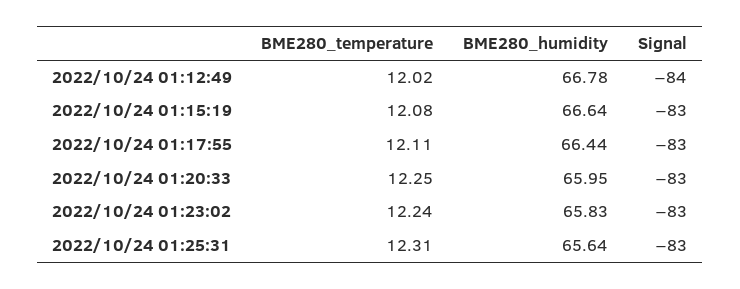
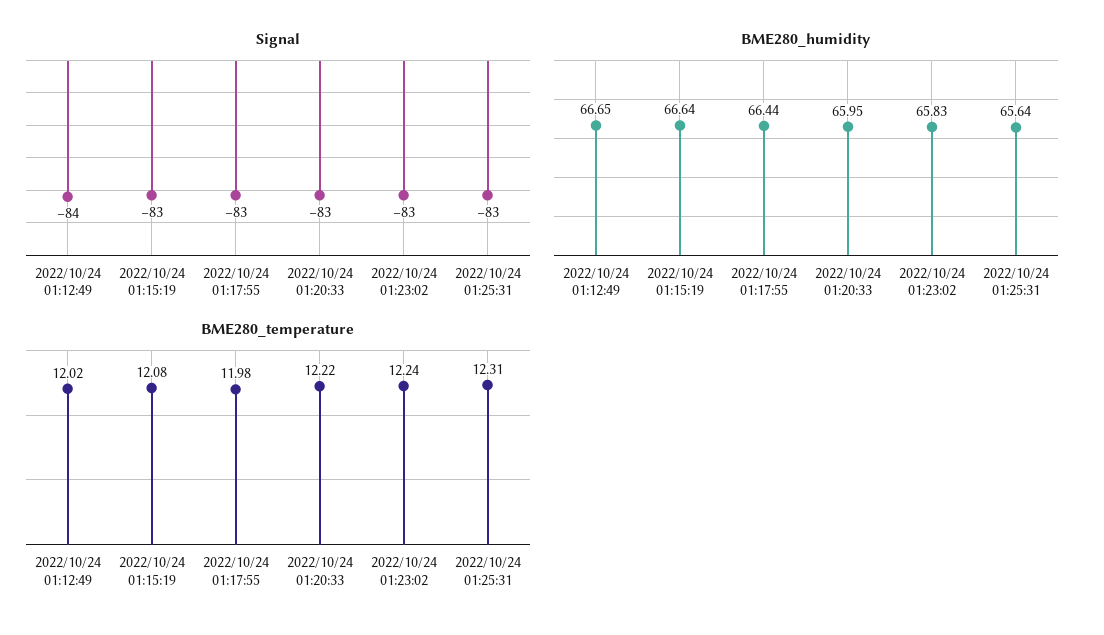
  {
    "BME280_temperature": {
      "2022/10/24 01:12:49": 12.02,
      "2022/10/24 01:15:19": 12.08,
-     "2022/10/24 01:17:55": 12.11,
+     "2022/10/24 01:17:55": 11.98,
-     "2022/10/24 01:20:33": 12.25,
+     "2022/10/24 01:20:33": 12.22,
      "2022/10/24 01:23:02": 12.24,
      "2022/10/24 01:25:31": 12.31
    },
    "BME280_humidity": {
-     "2022/10/24 01:12:49": 66.78,
+     "2022/10/24 01:12:49": 66.65,
      "2022/10/24 01:15:19": 66.64,
      "2022/10/24 01:17:55": 66.44,
      "2022/10/24 01:20:33": 65.95,
      "2022/10/24 01:23:02": 65.83,
      "2022/10/24 01:25:31": 65.64
    },
    "Signal": {
      "2022/10/24 01:12:49": -84,
      "2022/10/24 01:15:19": -83,
      "2022/10/24 01:17:55": -83,
      "2022/10/24 01:20:33": -83,
      "2022/10/24 01:23:02": -83,
      "2022/10/24 01:25:31": -83
    }
  }

